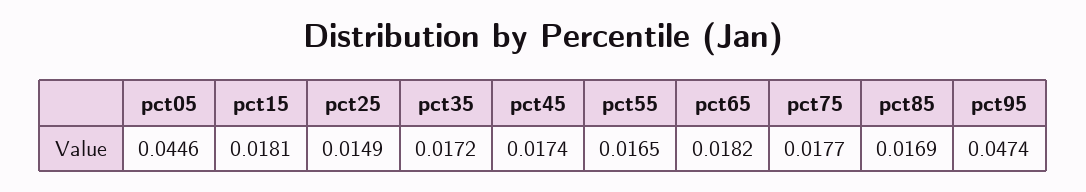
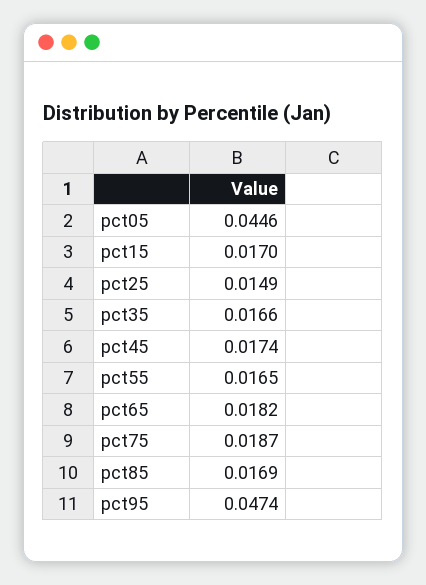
  {
    "pct05": 0.0446,
-   "pct15": 0.0181,
+   "pct15": 0.017,
    "pct25": 0.0149,
-   "pct35": 0.0172,
+   "pct35": 0.0166,
    "pct45": 0.0174,
    "pct55": 0.0165,
    "pct65": 0.0182,
-   "pct75": 0.0177,
+   "pct75": 0.0187,
    "pct85": 0.0169,
    "pct95": 0.0474
  }

